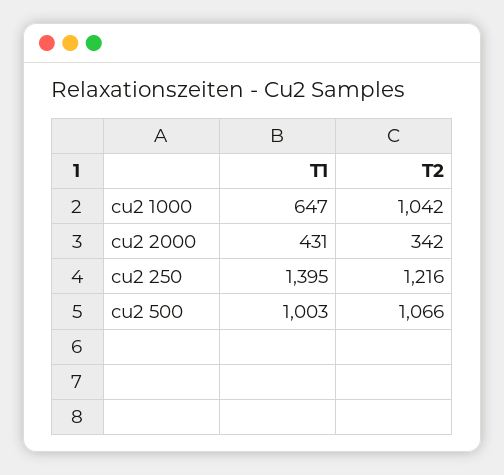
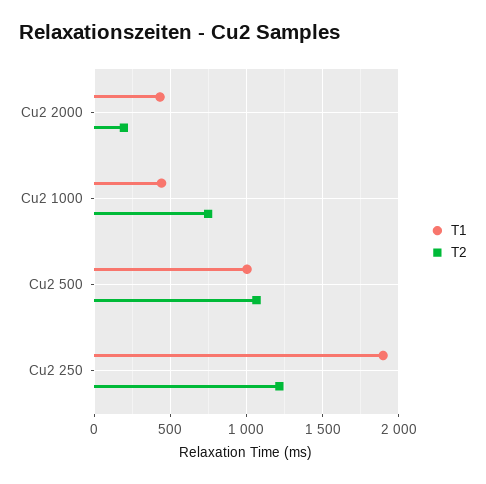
  {
    "T1": {
-     "cu2 1000": 647,
+     "cu2 1000": 450,
      "cu2 2000": 431,
-     "cu2 250": 1395,
+     "cu2 250": 1900,
      "cu2 500": 1003
    },
    "T2": {
-     "cu2 1000": 1042,
+     "cu2 1000": 750,
-     "cu2 2000": 342,
+     "cu2 2000": 200,
      "cu2 250": 1216,
      "cu2 500": 1066
    }
  }

